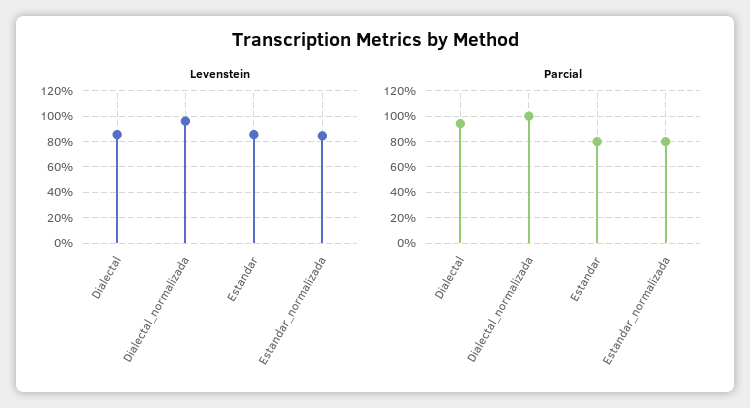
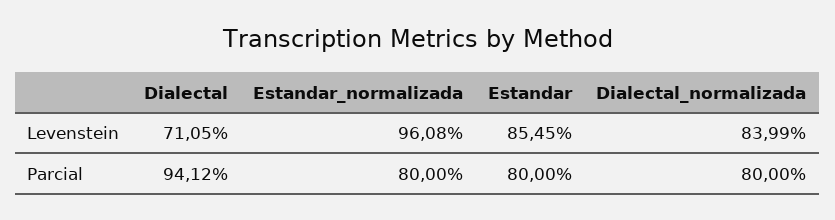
  {
    "Levenstein": {
-     "Dialectal": 85,
+     "Dialectal": 71.05,
-     "Dialectal_normalizada": 95,
+     "Dialectal_normalizada": 83.99,
      "Estandar": 85.45,
-     "Estandar_normalizada": 85
+     "Estandar_normalizada": 96.08
    },
    "Parcial": {
      "Dialectal": 94.12,
-     "Dialectal_normalizada": 100,
+     "Dialectal_normalizada": 80,
      "Estandar": 80,
      "Estandar_normalizada": 80
    }
  }

